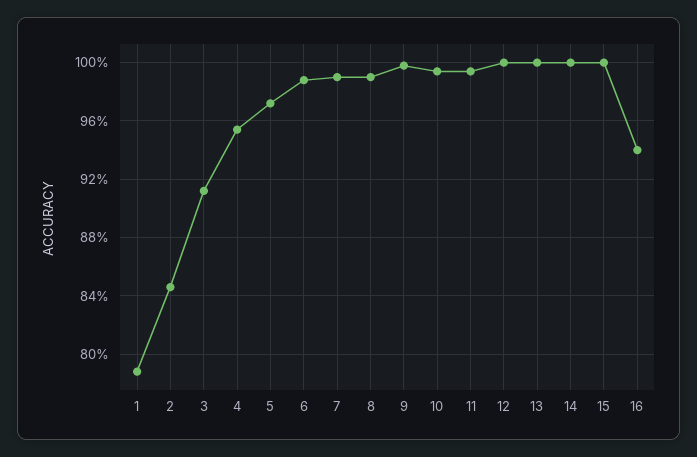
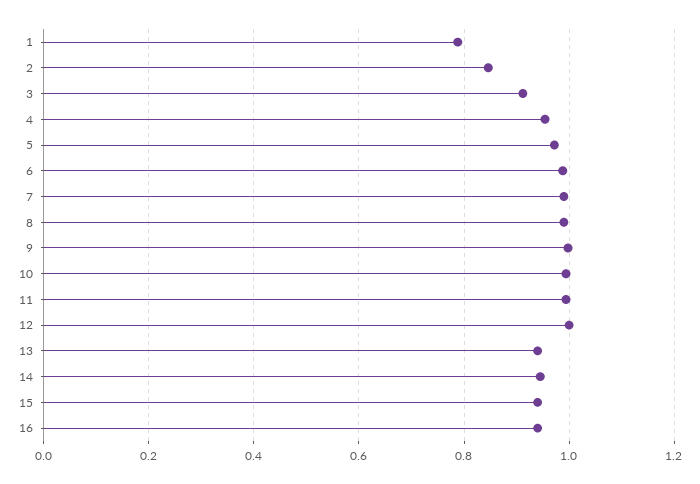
  {
    "1": 0.79,
    "2": 0.845,
    "3": 0.91,
    "4": 0.955,
    "5": 0.97,
    "6": 0.99,
    "7": 0.99,
    "8": 0.99,
    "9": 1,
    "10": 0.995,
    "11": 0.995,
    "12": 1,
-   "13": 1,
+   "13": 0.94,
-   "14": 1,
+   "14": 0.94,
-   "15": 1,
+   "15": 0.94,
    "16": 0.94
  }

